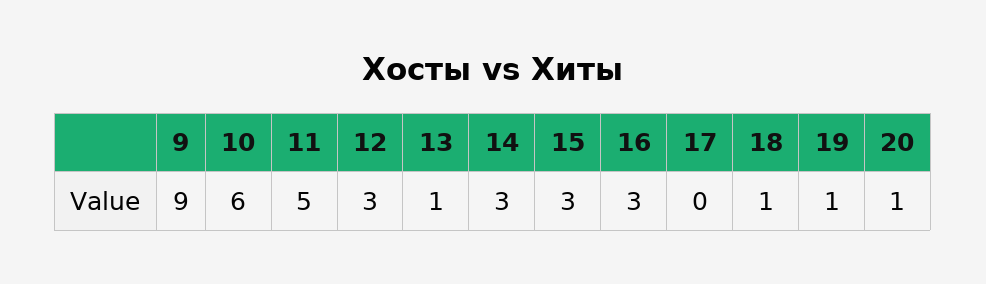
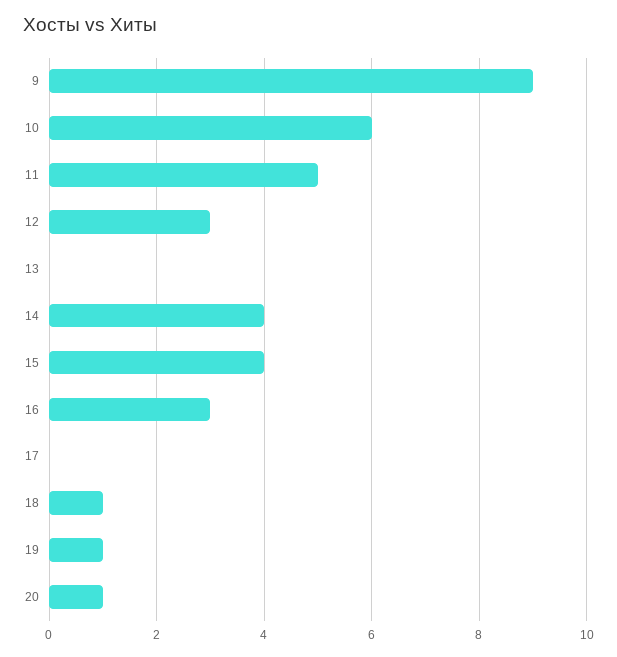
  {
    "9": 9,
    "10": 6,
    "11": 5,
    "12": 3,
-   "13": 1,
+   "13": 0,
-   "14": 3,
+   "14": 4,
-   "15": 3,
+   "15": 4,
    "16": 3,
    "17": 0,
    "18": 1,
    "19": 1,
    "20": 1
  }

